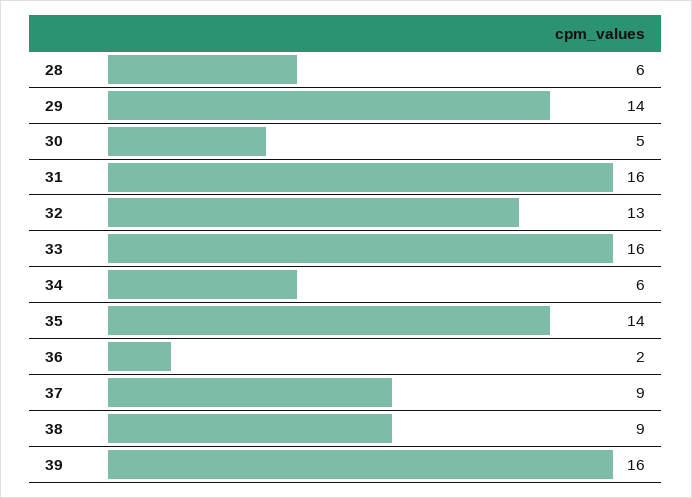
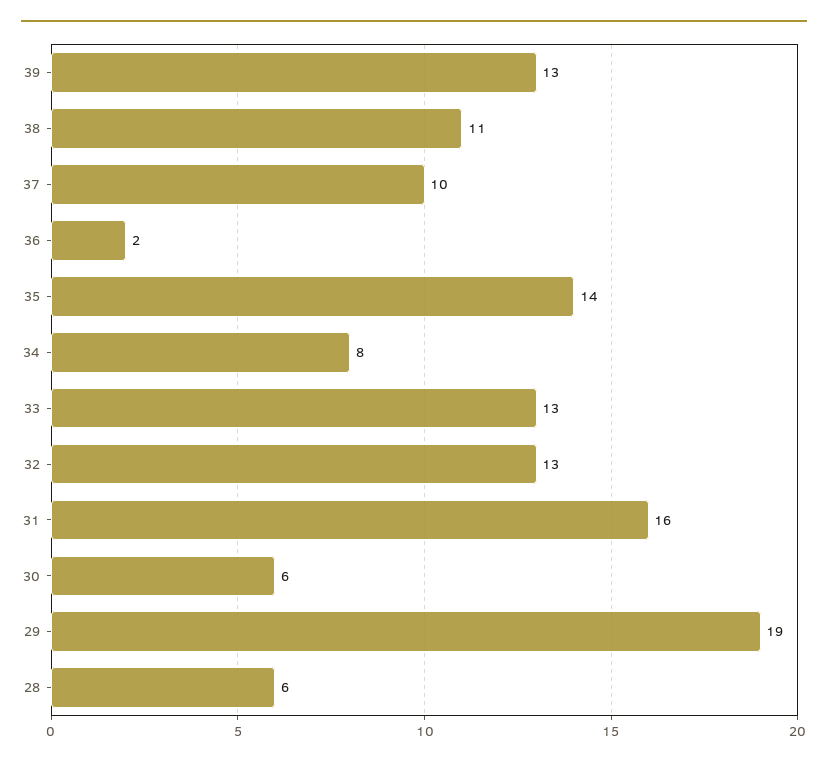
  {
    "28": 6,
-   "29": 14,
+   "29": 19,
-   "30": 5,
+   "30": 6,
    "31": 16,
    "32": 13,
-   "33": 16,
+   "33": 13,
-   "34": 6,
+   "34": 8,
    "35": 14,
    "36": 2,
-   "37": 9,
+   "37": 10,
-   "38": 9,
+   "38": 11,
-   "39": 16
+   "39": 13
  }

